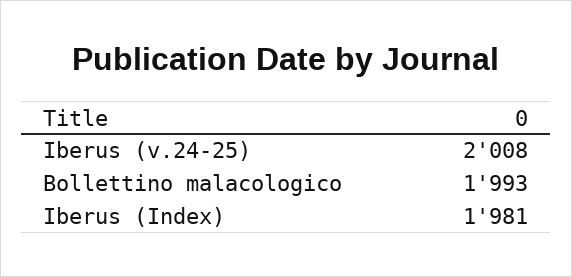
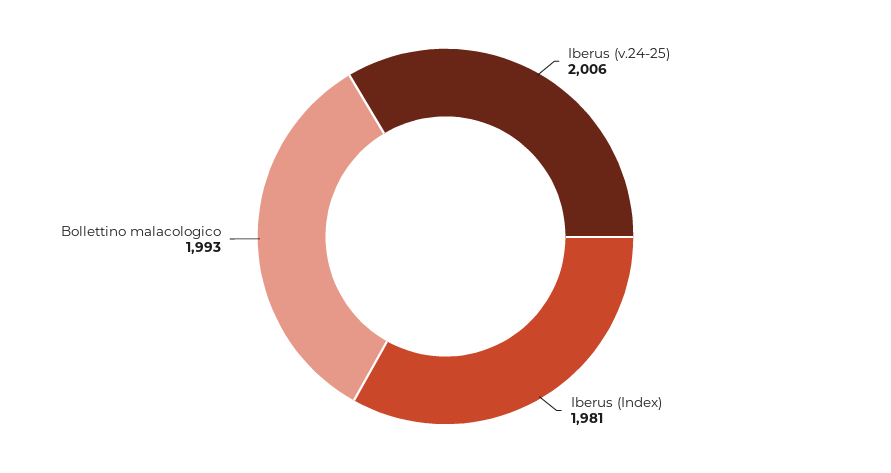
  {
-   "Iberus (v.24-25)": 2008,
+   "Iberus (v.24-25)": 2006,
    "Bollettino malacologico": 1993,
    "Iberus (Index)": 1981
  }

